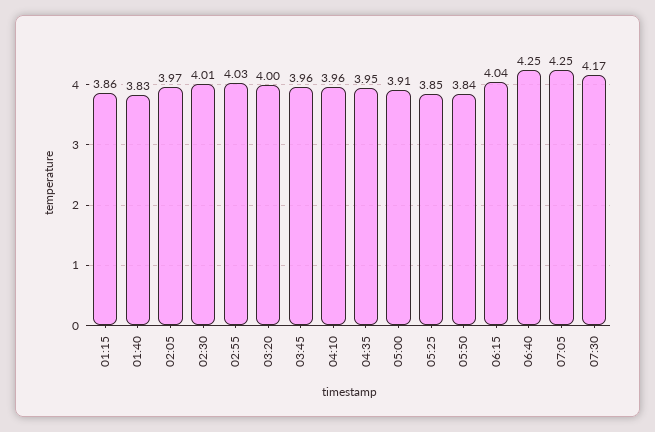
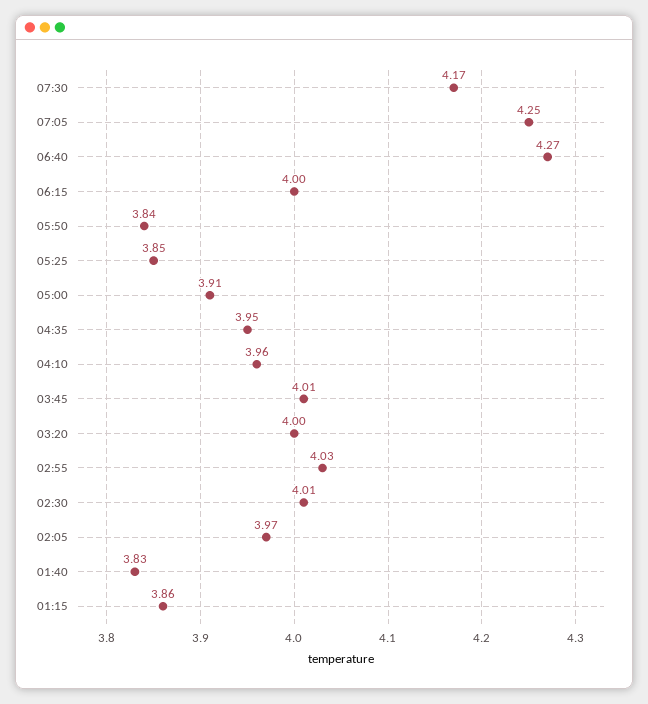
  {
    "01:15": 3.86,
    "01:40": 3.83,
    "02:05": 3.97,
    "02:30": 4.01,
    "02:55": 4.03,
    "03:20": 4,
-   "03:45": 3.96,
+   "03:45": 4.01,
    "04:10": 3.96,
    "04:35": 3.95,
    "05:00": 3.91,
    "05:25": 3.85,
    "05:50": 3.84,
-   "06:15": 4.04,
+   "06:15": 4,
-   "06:40": 4.25,
+   "06:40": 4.27,
    "07:05": 4.25,
    "07:30": 4.17
  }

